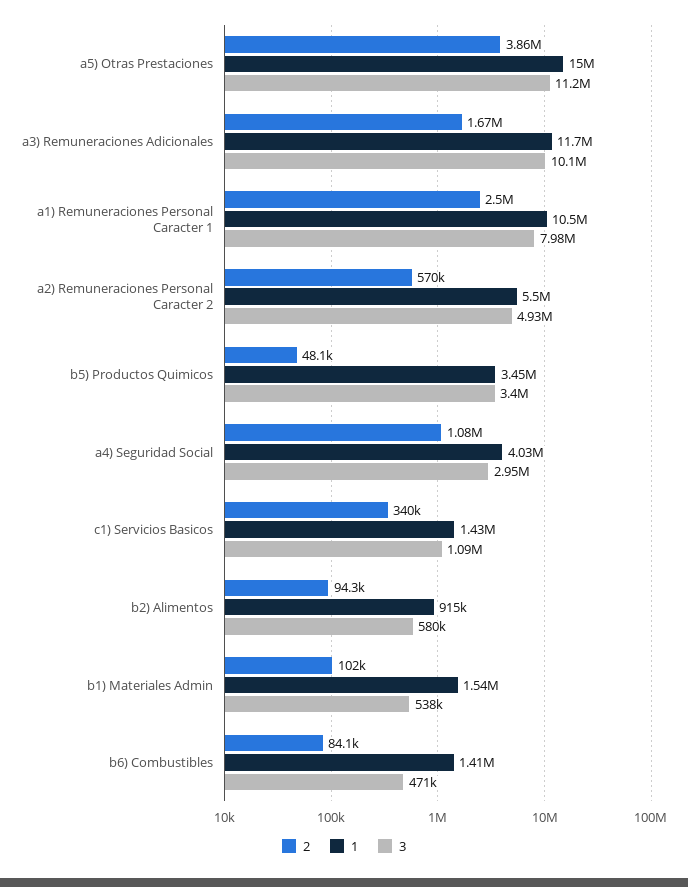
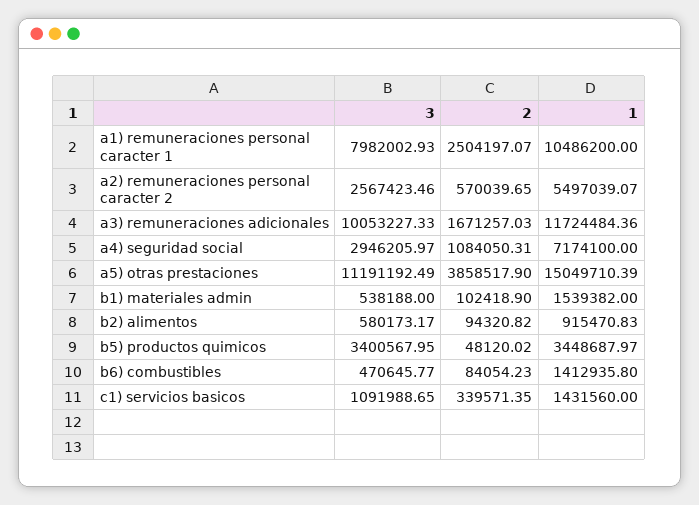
  {
    "2": {
      "a5) Otras Prestaciones": 3858517.9,
      "a3) Remuneraciones Adicionales": 1671257.03,
      "a1) Remuneraciones Personal Caracter 1": 2504197.07,
      "a2) Remuneraciones Personal Caracter 2": 570039.65,
      "b5) Productos Quimicos": 48120.02,
      "a4) Seguridad Social": 1084050.31,
      "c1) Servicios Basicos": 339571.35,
      "b2) Alimentos": 94320.82,
      "b1) Materiales Admin": 102418.9,
      "b6) Combustibles": 84054.23
    },
    "1": {
      "a5) Otras Prestaciones": 15049710.39,
      "a3) Remuneraciones Adicionales": 11724484.36,
      "a1) Remuneraciones Personal Caracter 1": 10486200,
      "a2) Remuneraciones Personal Caracter 2": 5497039.07,
      "b5) Productos Quimicos": 3448687.97,
-     "a4) Seguridad Social": 4030000,
+     "a4) Seguridad Social": 7174100,
      "c1) Servicios Basicos": 1431560,
      "b2) Alimentos": 915470.83,
      "b1) Materiales Admin": 1539382,
      "b6) Combustibles": 1412935.8
    },
    "3": {
      "a5) Otras Prestaciones": 11191192.49,
      "a3) Remuneraciones Adicionales": 10053227.33,
      "a1) Remuneraciones Personal Caracter 1": 7982002.93,
-     "a2) Remuneraciones Personal Caracter 2": 4930000,
+     "a2) Remuneraciones Personal Caracter 2": 2567423.46,
      "b5) Productos Quimicos": 3400567.95,
      "a4) Seguridad Social": 2946205.97,
      "c1) Servicios Basicos": 1091988.65,
      "b2) Alimentos": 580173.17,
      "b1) Materiales Admin": 538188,
      "b6) Combustibles": 470645.77
    }
  }

